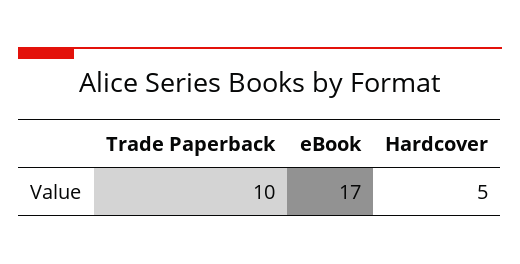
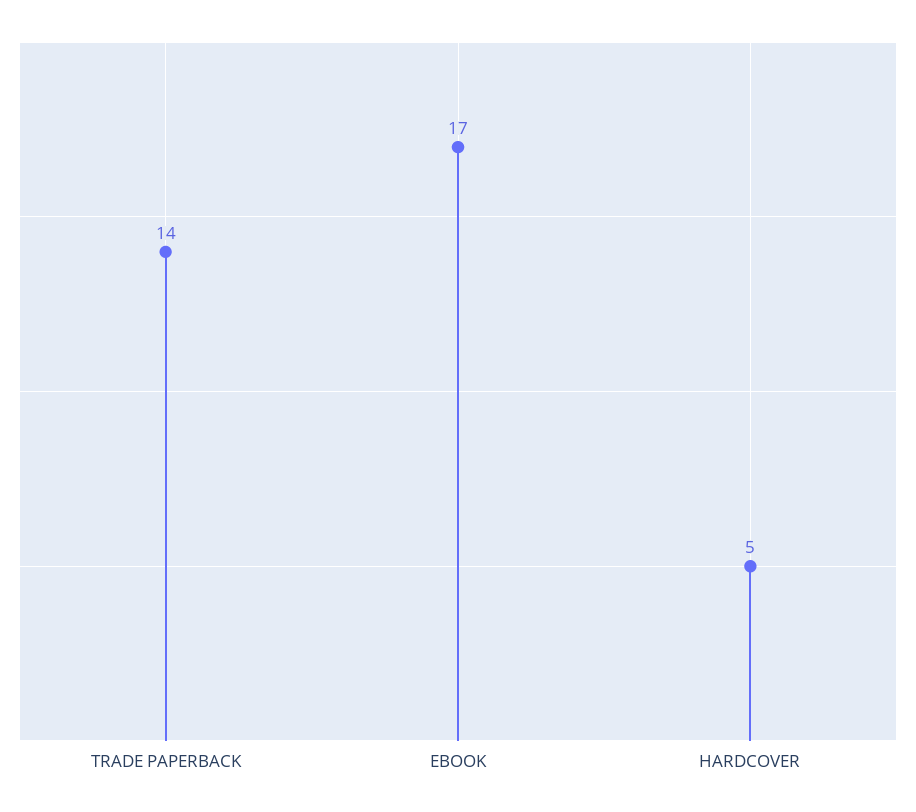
  {
-   "Trade Paperback": 10,
+   "Trade Paperback": 14,
    "eBook": 17,
    "Hardcover": 5
  }

